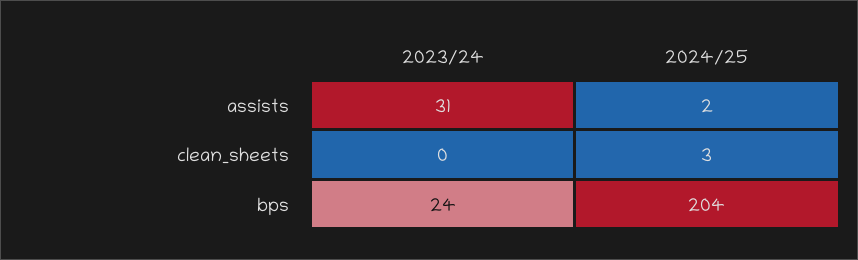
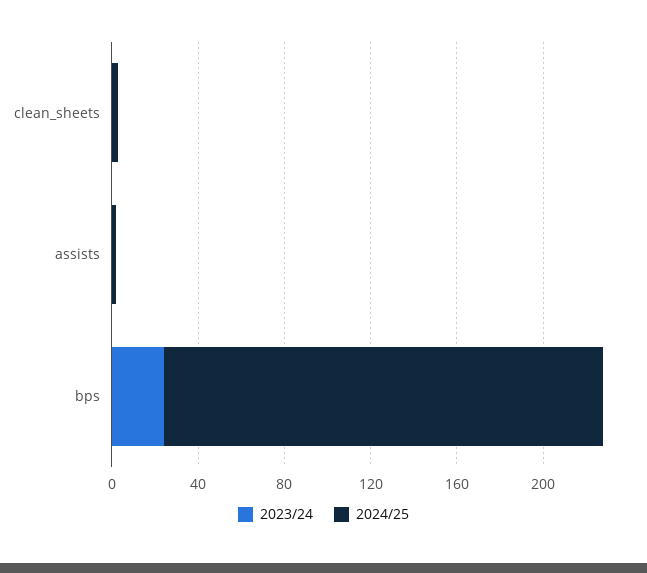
  {
    "2023/24": {
-     "assists": 31,
+     "assists": 0,
      "clean_sheets": 0,
      "bps": 24
    },
    "2024/25": {
      "assists": 2,
      "clean_sheets": 3,
      "bps": 204
    }
  }

